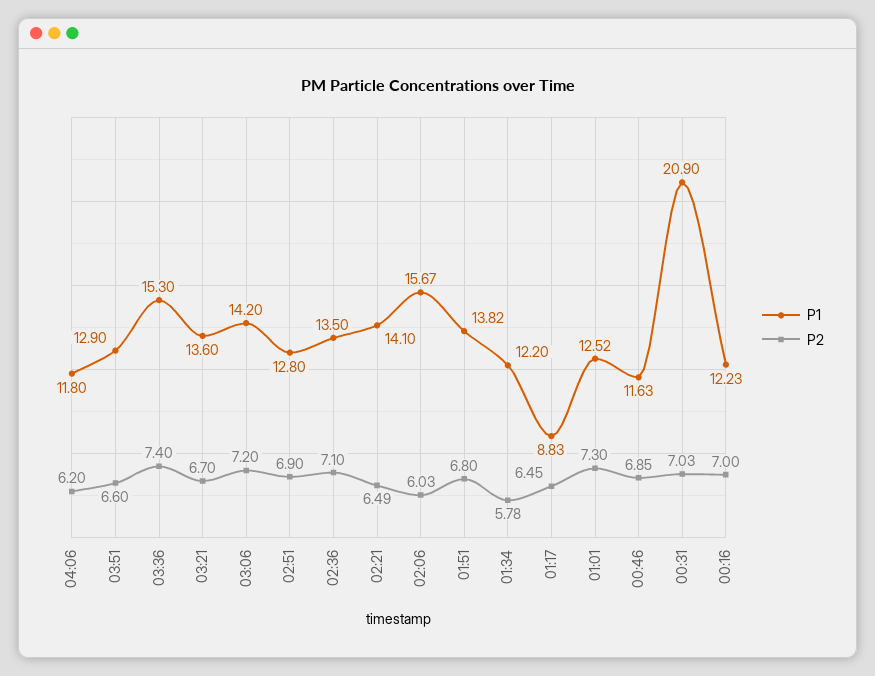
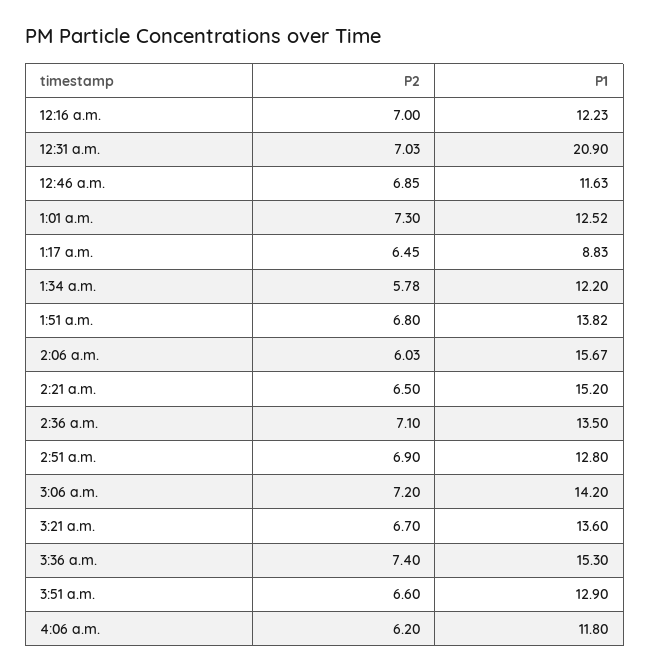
  {
    "P1": {
      "04:06": 11.8,
      "03:51": 12.9,
      "03:36": 15.3,
      "03:21": 13.6,
      "03:06": 14.2,
      "02:51": 12.8,
      "02:36": 13.5,
-     "02:21": 14.1,
+     "02:21": 15.2,
      "02:06": 15.67,
      "01:51": 13.82,
      "01:34": 12.2,
      "01:17": 8.83,
      "01:01": 12.52,
      "00:46": 11.63,
      "00:31": 20.9,
      "00:16": 12.23
    },
    "P2": {
      "04:06": 6.2,
      "03:51": 6.6,
      "03:36": 7.4,
      "03:21": 6.7,
      "03:06": 7.2,
      "02:51": 6.9,
      "02:36": 7.1,
-     "02:21": 6.49,
+     "02:21": 6.5,
      "02:06": 6.03,
      "01:51": 6.8,
      "01:34": 5.78,
      "01:17": 6.45,
      "01:01": 7.3,
      "00:46": 6.85,
      "00:31": 7.03,
      "00:16": 7
    }
  }

